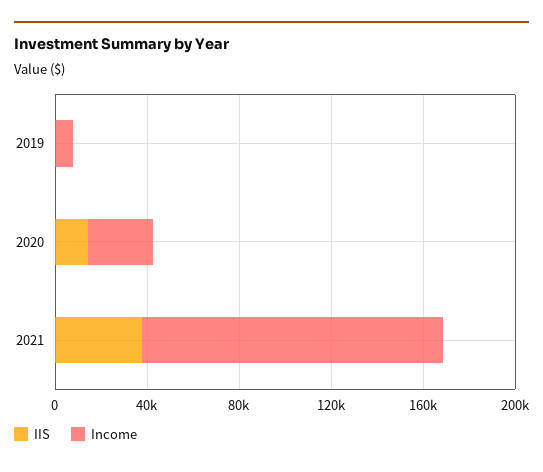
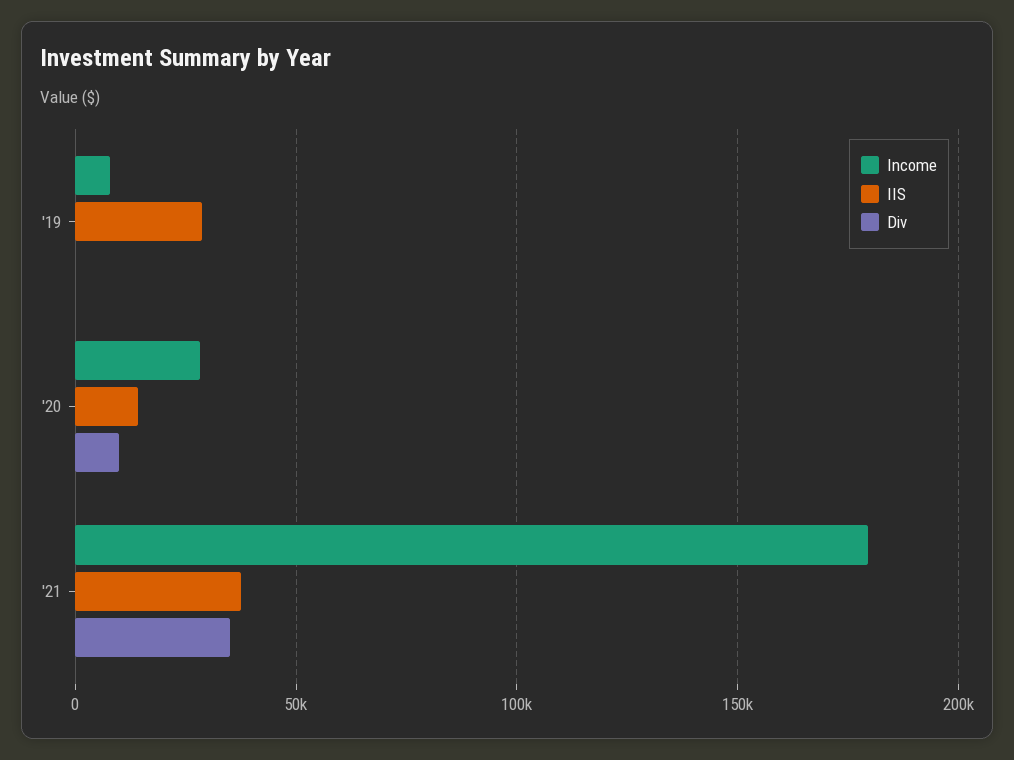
  {
    "IIS": {
-     "2019": 0,
+     "2019": 30000,
      "2020": 15000,
      "2021": 40000
    },
    "Income": {
      "2019": 10000,
      "2020": 30000,
-     "2021": 130000
+     "2021": 180000
-   }
+   },
+   "Div": {
+     "2019": 0,
+     "2020": 10000,
+     "2021": 35000
+   }
  }

